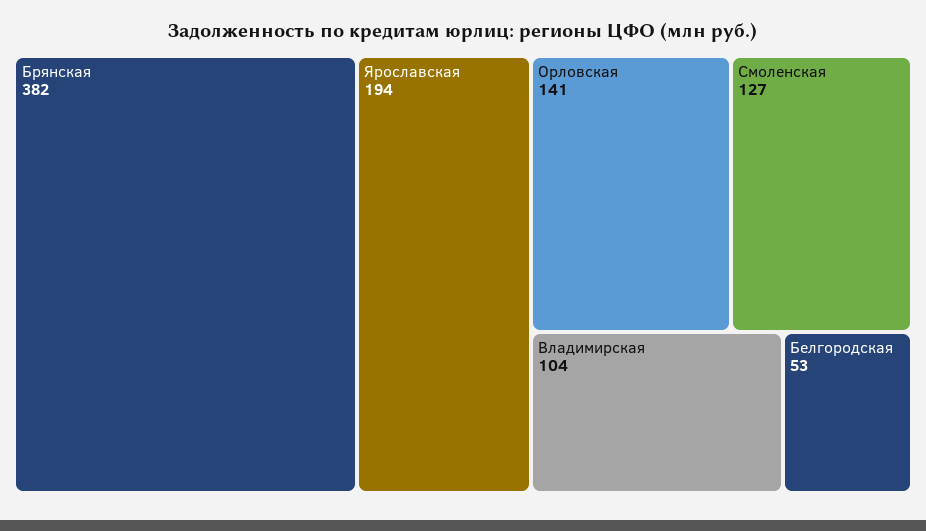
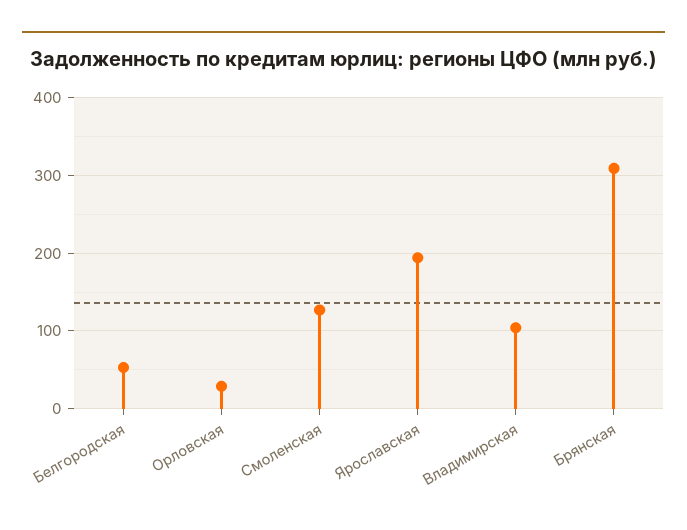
  {
-   "Брянская": 382,
+   "Брянская": 310,
    "Ярославская": 194,
-   "Орловская": 141,
+   "Орловская": 30,
    "Смоленская": 127,
    "Владимирская": 104,
    "Белгородская": 53
  }

